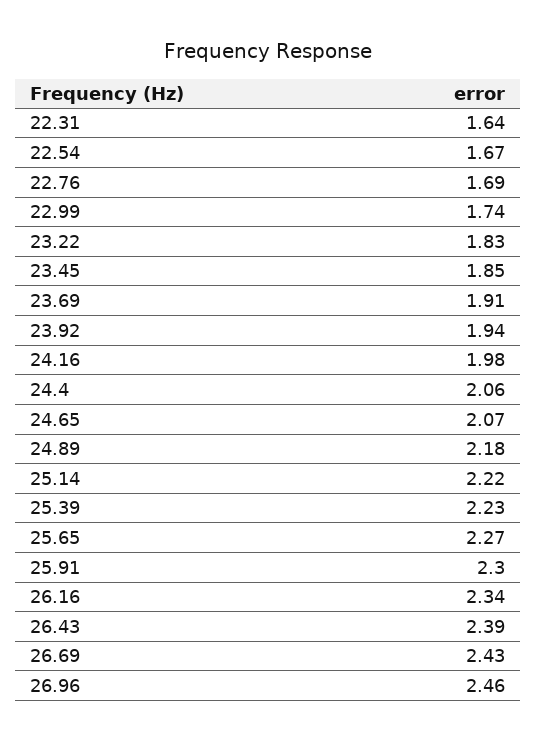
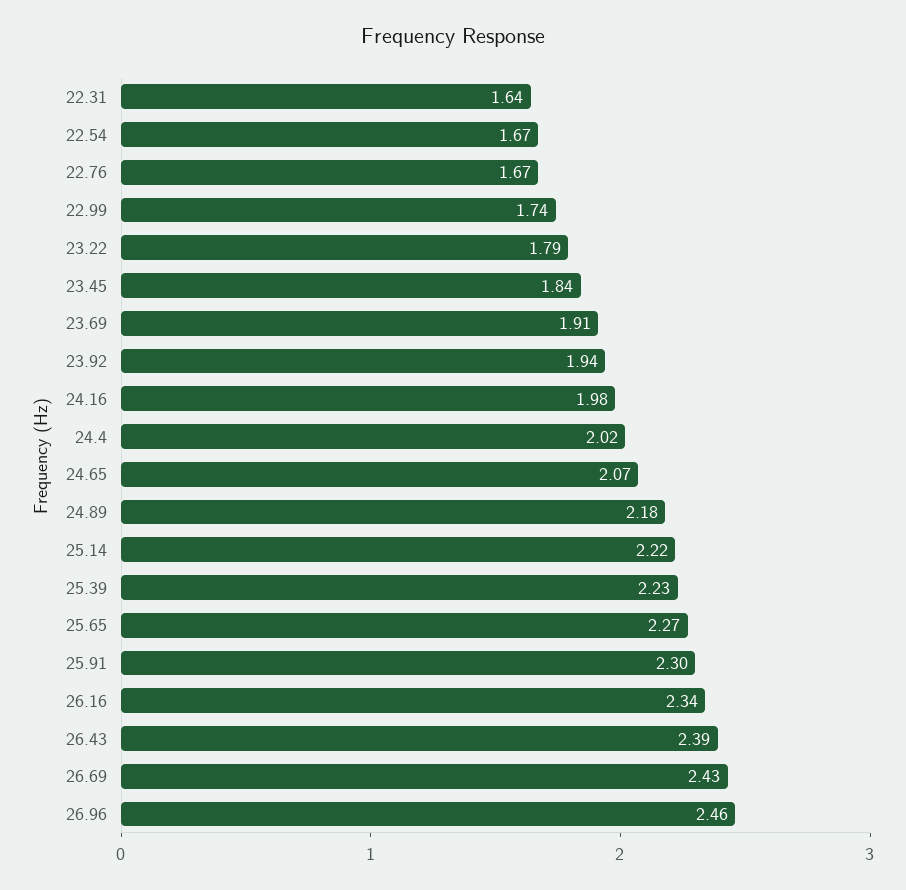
  {
    "22.31": 1.64,
    "22.54": 1.67,
-   "22.76": 1.69,
+   "22.76": 1.67,
    "22.99": 1.74,
-   "23.22": 1.83,
+   "23.22": 1.79,
-   "23.45": 1.85,
+   "23.45": 1.84,
    "23.69": 1.91,
    "23.92": 1.94,
    "24.16": 1.98,
-   "24.4": 2.06,
+   "24.4": 2.02,
    "24.65": 2.07,
    "24.89": 2.18,
    "25.14": 2.22,
    "25.39": 2.23,
    "25.65": 2.27,
    "25.91": 2.3,
    "26.16": 2.34,
    "26.43": 2.39,
    "26.69": 2.43,
    "26.96": 2.46
  }

